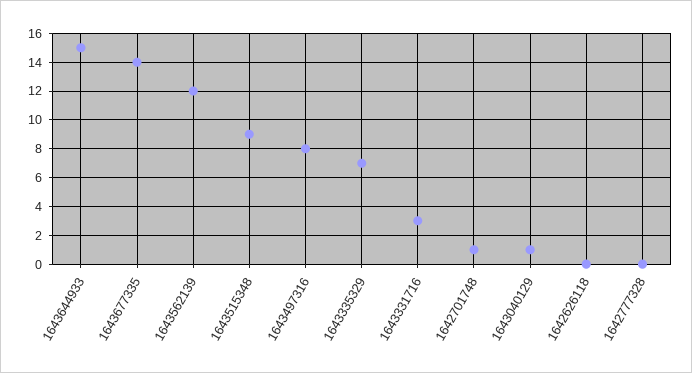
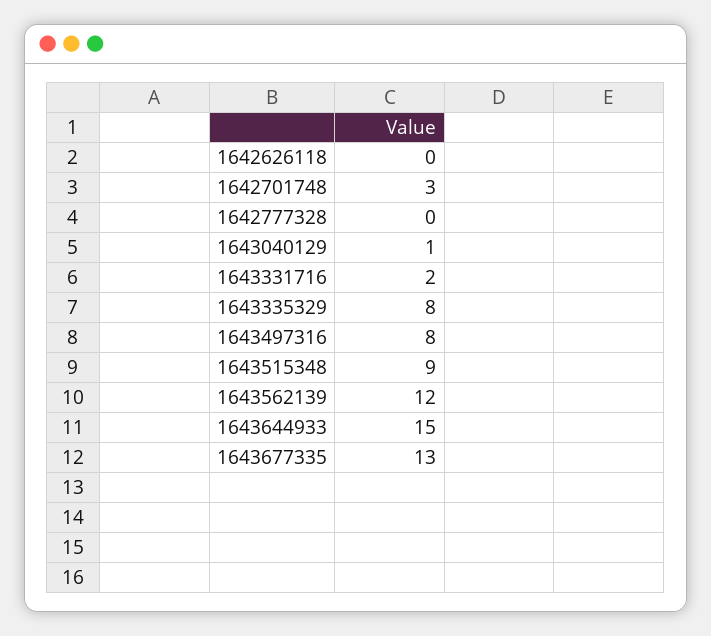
  {
    "1643644933": 15,
-   "1643677335": 14,
+   "1643677335": 13,
    "1643562139": 12,
    "1643515348": 9,
    "1643497316": 8,
-   "1643335329": 7,
+   "1643335329": 8,
-   "1643331716": 3,
+   "1643331716": 2,
-   "1642701748": 1,
+   "1642701748": 3,
    "1643040129": 1,
    "1642626118": 0,
    "1642777328": 0
  }

